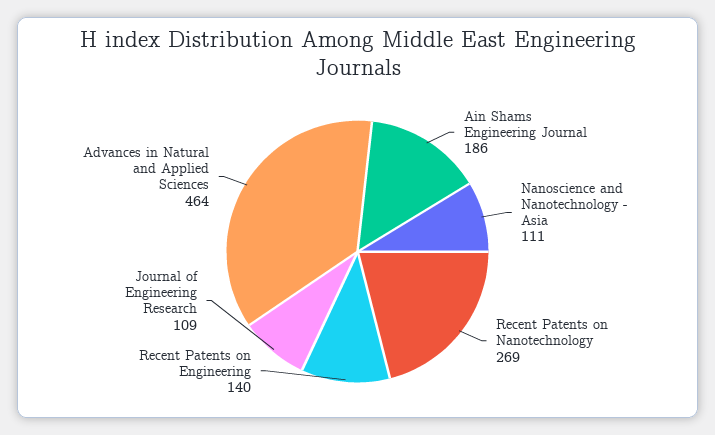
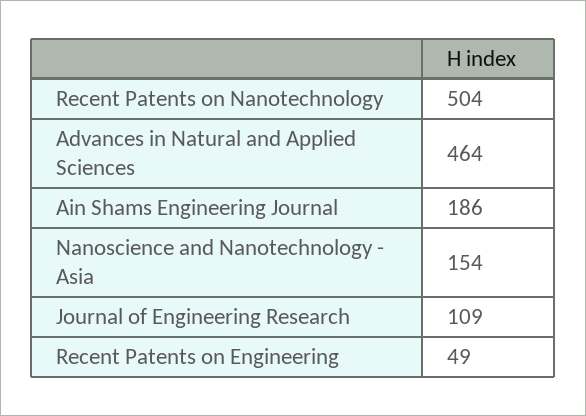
  {
    "Ain Shams Engineering Journal": 186,
-   "Nanoscience and Nanotechnology - Asia": 111,
+   "Nanoscience and Nanotechnology - Asia": 154,
-   "Recent Patents on Nanotechnology": 269,
+   "Recent Patents on Nanotechnology": 504,
-   "Recent Patents on Engineering": 140,
+   "Recent Patents on Engineering": 49,
    "Journal of Engineering Research": 109,
    "Advances in Natural and Applied Sciences": 464
  }

